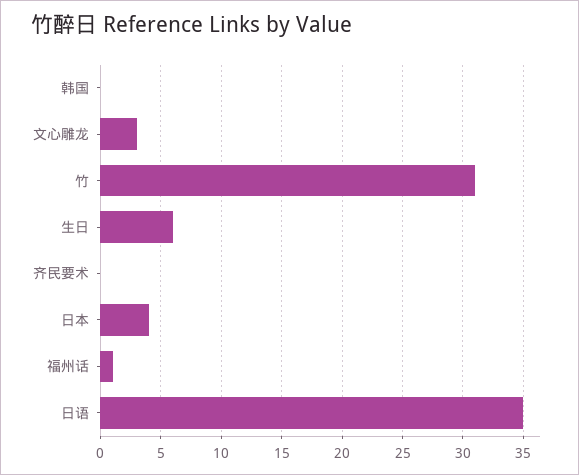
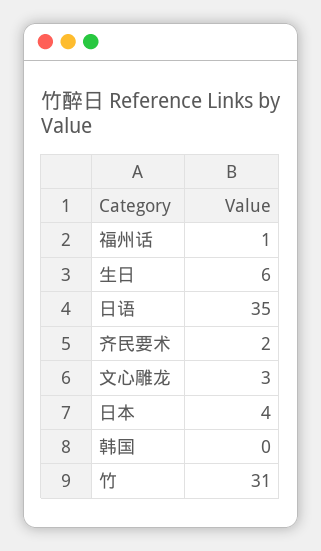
  {
    "韩国": 0,
    "文心雕龙": 3,
    "竹": 31,
    "生日": 6,
-   "齐民要术": 0,
+   "齐民要术": 2,
    "日本": 4,
    "福州话": 1,
    "日语": 35
  }

